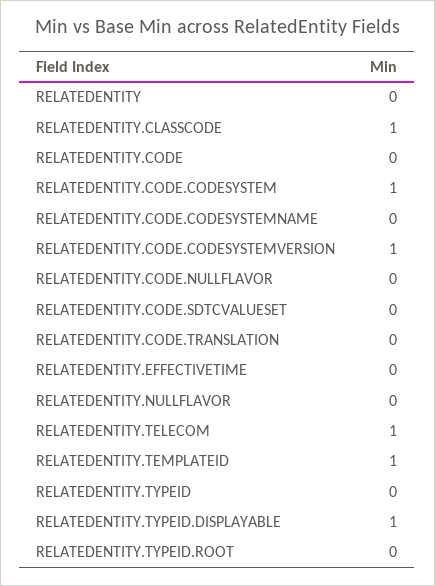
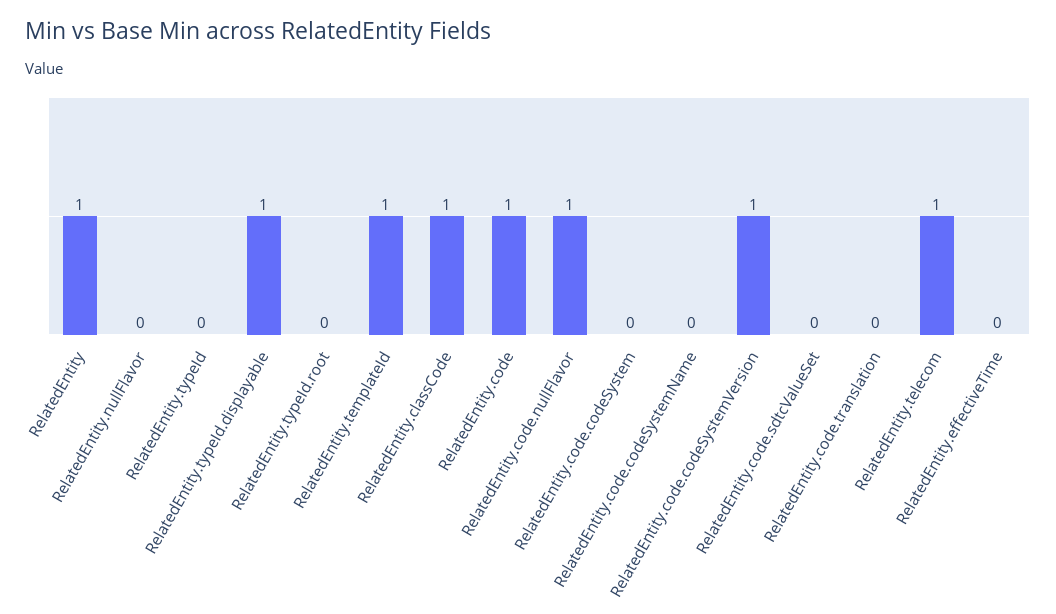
  {
-   "RELATEDENTITY": 0,
+   "RELATEDENTITY": 1,
    "RELATEDENTITY.CLASSCODE": 1,
-   "RELATEDENTITY.CODE": 0,
+   "RELATEDENTITY.CODE": 1,
-   "RELATEDENTITY.CODE.CODESYSTEM": 1,
+   "RELATEDENTITY.CODE.CODESYSTEM": 0,
    "RELATEDENTITY.CODE.CODESYSTEMNAME": 0,
    "RELATEDENTITY.CODE.CODESYSTEMVERSION": 1,
-   "RELATEDENTITY.CODE.NULLFLAVOR": 0,
+   "RELATEDENTITY.CODE.NULLFLAVOR": 1,
    "RELATEDENTITY.CODE.SDTCVALUESET": 0,
    "RELATEDENTITY.CODE.TRANSLATION": 0,
    "RELATEDENTITY.EFFECTIVETIME": 0,
    "RELATEDENTITY.NULLFLAVOR": 0,
    "RELATEDENTITY.TELECOM": 1,
    "RELATEDENTITY.TEMPLATEID": 1,
    "RELATEDENTITY.TYPEID": 0,
    "RELATEDENTITY.TYPEID.DISPLAYABLE": 1,
    "RELATEDENTITY.TYPEID.ROOT": 0
  }

